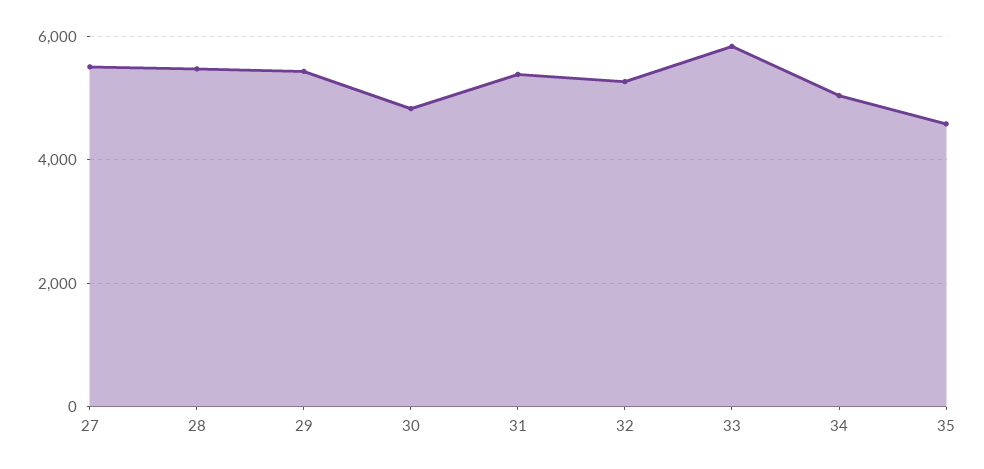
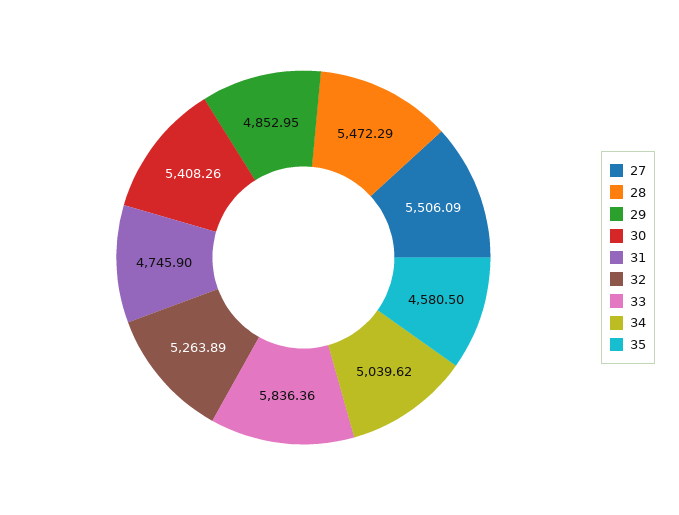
  {
    "27": 5506.09,
    "28": 5472.29,
-   "29": 5400,
+   "29": 4852.95,
-   "30": 4800,
+   "30": 5408.26,
-   "31": 5400,
+   "31": 4745.9,
    "32": 5263.89,
    "33": 5836.36,
    "34": 5039.62,
    "35": 4580.5
  }

